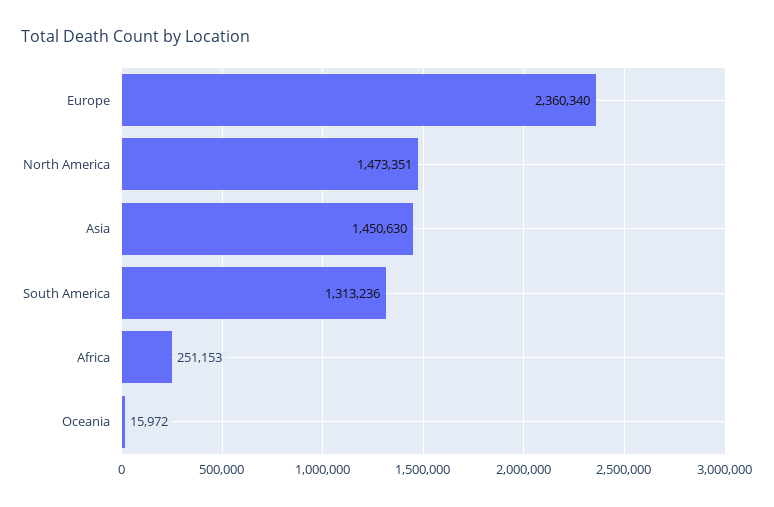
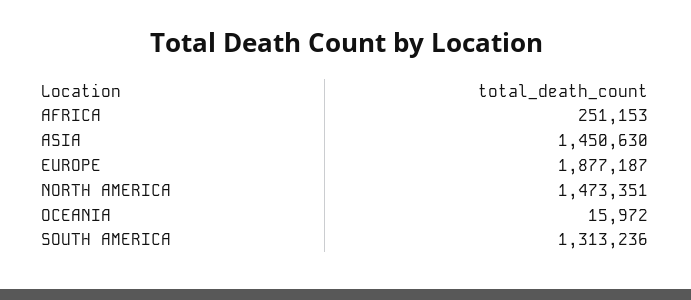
  {
-   "Europe": 2360340,
+   "Europe": 1877187,
    "North America": 1473351,
    "Asia": 1450630,
    "South America": 1313236,
    "Africa": 251153,
    "Oceania": 15972
  }

